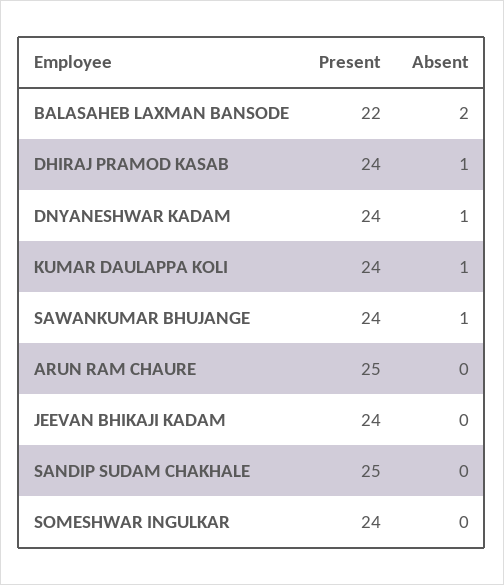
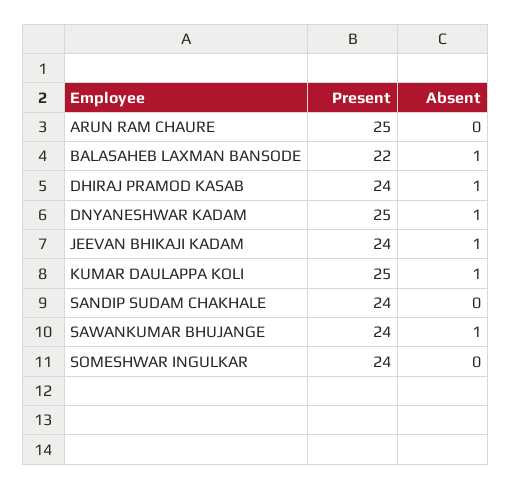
  {
    "Present": {
      "BALASAHEB LAXMAN BANSODE": 22,
      "DHIRAJ PRAMOD KASAB": 24,
-     "DNYANESHWAR KADAM": 24,
+     "DNYANESHWAR KADAM": 25,
-     "KUMAR DAULAPPA KOLI": 24,
+     "KUMAR DAULAPPA KOLI": 25,
      "SAWANKUMAR BHUJANGE": 24,
      "ARUN RAM CHAURE": 25,
      "JEEVAN BHIKAJI KADAM": 24,
-     "SANDIP SUDAM CHAKHALE": 25,
+     "SANDIP SUDAM CHAKHALE": 24,
      "SOMESHWAR INGULKAR": 24
    },
    "Absent": {
-     "BALASAHEB LAXMAN BANSODE": 2,
+     "BALASAHEB LAXMAN BANSODE": 1,
      "DHIRAJ PRAMOD KASAB": 1,
      "DNYANESHWAR KADAM": 1,
      "KUMAR DAULAPPA KOLI": 1,
      "SAWANKUMAR BHUJANGE": 1,
      "ARUN RAM CHAURE": 0,
-     "JEEVAN BHIKAJI KADAM": 0,
+     "JEEVAN BHIKAJI KADAM": 1,
      "SANDIP SUDAM CHAKHALE": 0,
      "SOMESHWAR INGULKAR": 0
    }
  }

